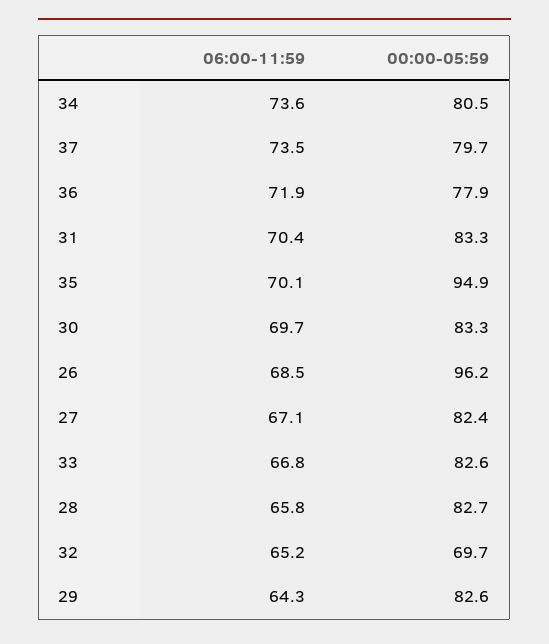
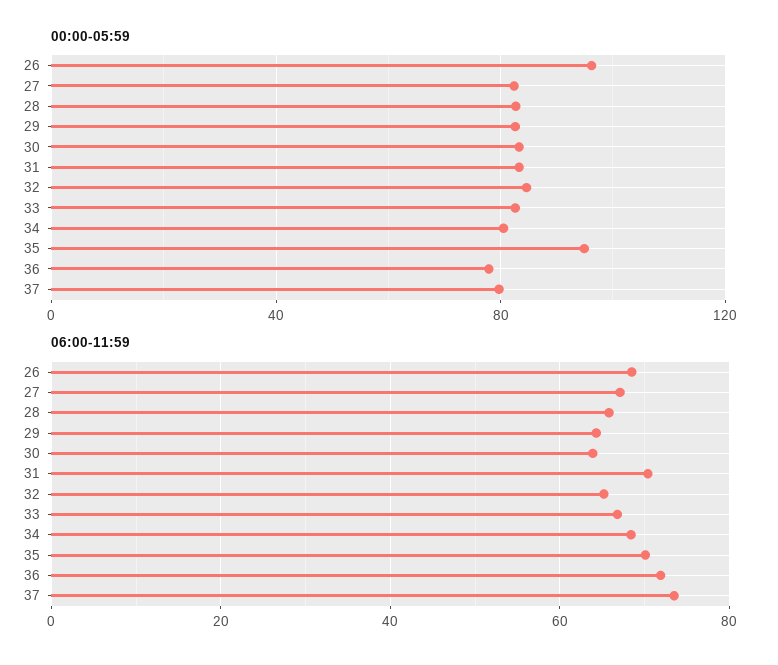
  {
    "06:00-11:59": {
-     "34": 73.6,
+     "34": 68,
      "37": 73.5,
      "36": 71.9,
      "31": 70.4,
      "35": 70.1,
-     "30": 69.7,
+     "30": 64,
      "26": 68.5,
      "27": 67.1,
      "33": 66.8,
      "28": 65.8,
      "32": 65.2,
      "29": 64.3
    },
    "00:00-05:59": {
      "34": 80.5,
      "37": 79.7,
      "36": 77.9,
      "31": 83.3,
      "35": 94.9,
      "30": 83.3,
      "26": 96.2,
      "27": 82.4,
      "33": 82.6,
      "28": 82.7,
-     "32": 69.7,
+     "32": 85,
      "29": 82.6
    }
  }

